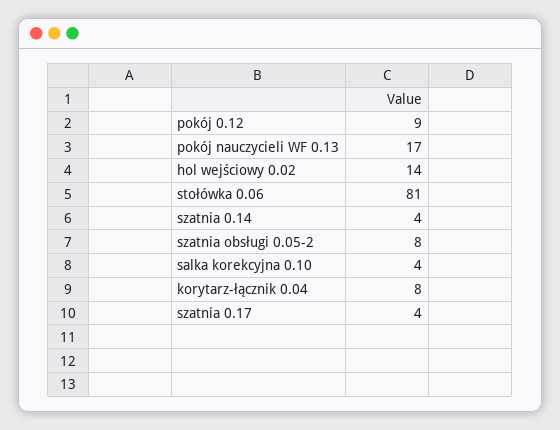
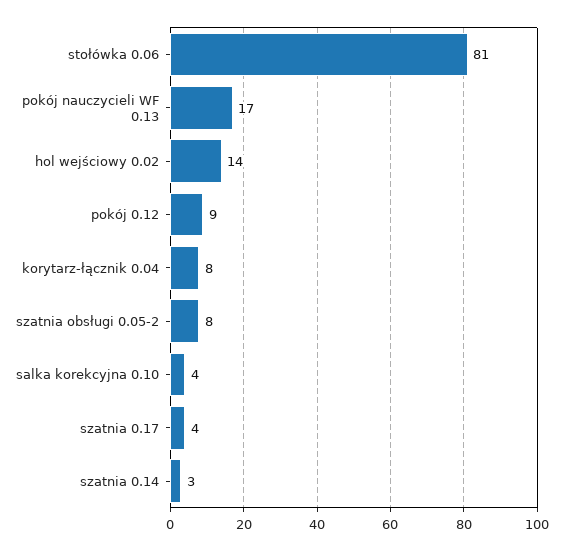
  {
    "pokój 0.12": 9,
    "pokój nauczycieli WF 0.13": 17,
    "hol wejściowy 0.02": 14,
    "stołówka 0.06": 81,
-   "szatnia 0.14": 4,
+   "szatnia 0.14": 3,
    "szatnia obsługi 0.05-2": 8,
    "salka korekcyjna 0.10": 4,
    "korytarz-łącznik 0.04": 8,
    "szatnia 0.17": 4
  }

